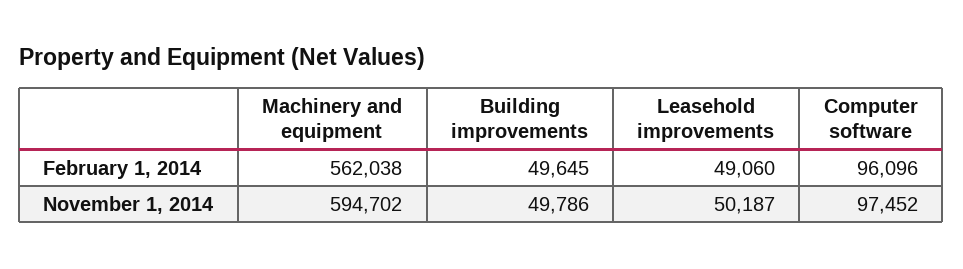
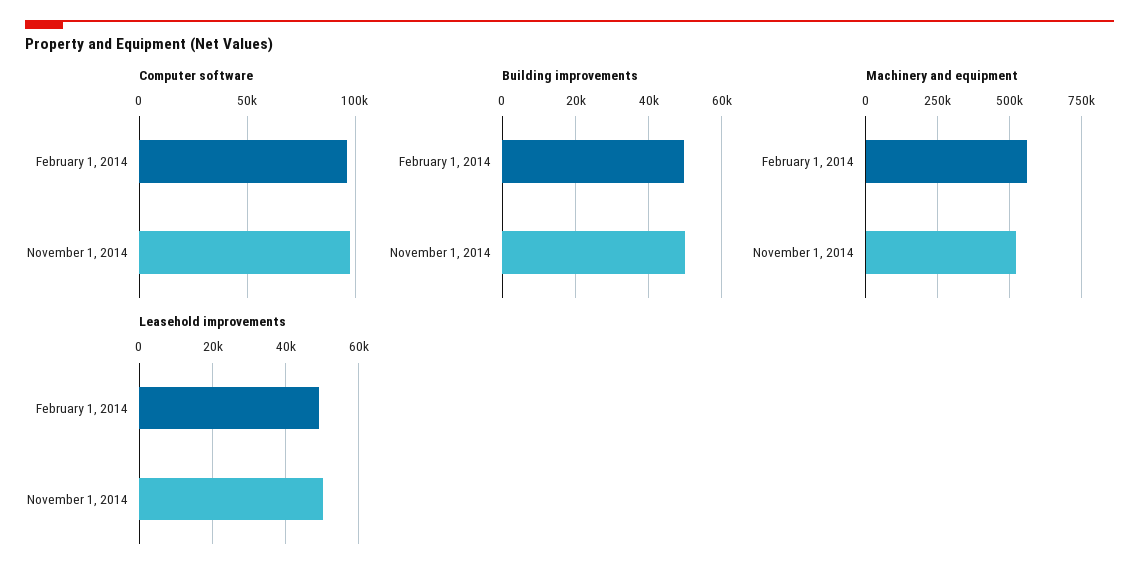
  {
    "Machinery and equipment": {
      "February 1, 2014": 562038,
-     "November 1, 2014": 594702
+     "November 1, 2014": 525000
    },
    "Building improvements": {
      "February 1, 2014": 49645,
      "November 1, 2014": 49786
    },
    "Leasehold improvements": {
      "February 1, 2014": 49060,
      "November 1, 2014": 50187
    },
    "Computer software": {
      "February 1, 2014": 96096,
      "November 1, 2014": 97452
    }
  }

